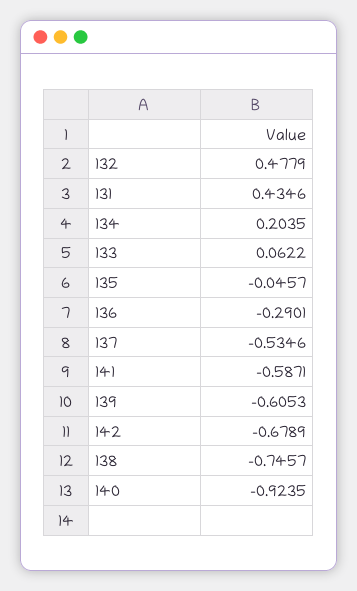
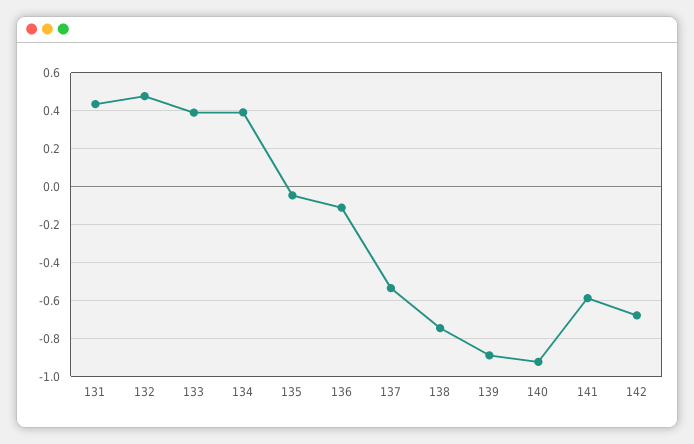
  {
    "132": 0.4779,
    "131": 0.4346,
-   "134": 0.2035,
+   "134": 0.4,
-   "133": 0.0622,
+   "133": 0.4,
    "135": -0.0457,
-   "136": -0.2901,
+   "136": -0.1,
    "137": -0.5346,
    "141": -0.5871,
-   "139": -0.6053,
+   "139": -0.9,
    "142": -0.6789,
    "138": -0.7457,
    "140": -0.9235
  }

